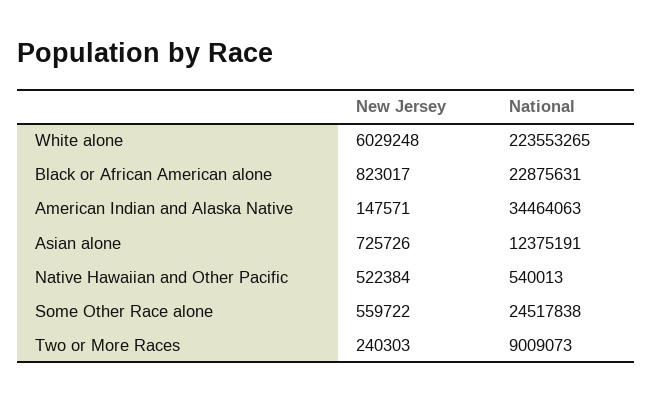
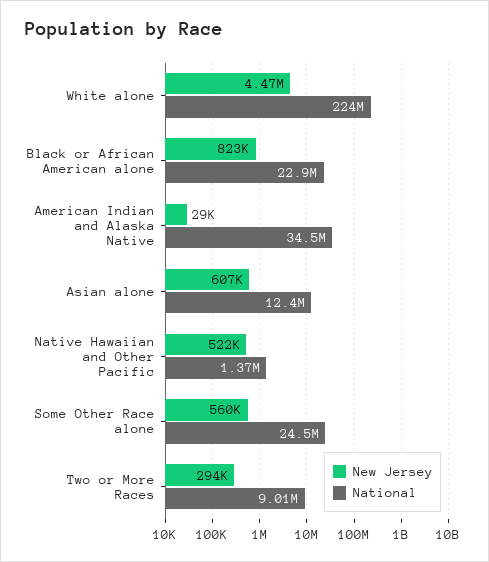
  {
    "New Jersey": {
-     "White alone": 6029248,
+     "White alone": 4470000,
      "Black or African American alone": 823017,
-     "American Indian and Alaska Native": 147571,
+     "American Indian and Alaska Native": 29000,
-     "Asian alone": 725726,
+     "Asian alone": 607000,
      "Native Hawaiian and Other Pacific": 522384,
      "Some Other Race alone": 559722,
-     "Two or More Races": 240303
+     "Two or More Races": 294000
    },
    "National": {
      "White alone": 223553265,
      "Black or African American alone": 22875631,
      "American Indian and Alaska Native": 34464063,
      "Asian alone": 12375191,
-     "Native Hawaiian and Other Pacific": 540013,
+     "Native Hawaiian and Other Pacific": 1370000,
      "Some Other Race alone": 24517838,
      "Two or More Races": 9009073
    }
  }

